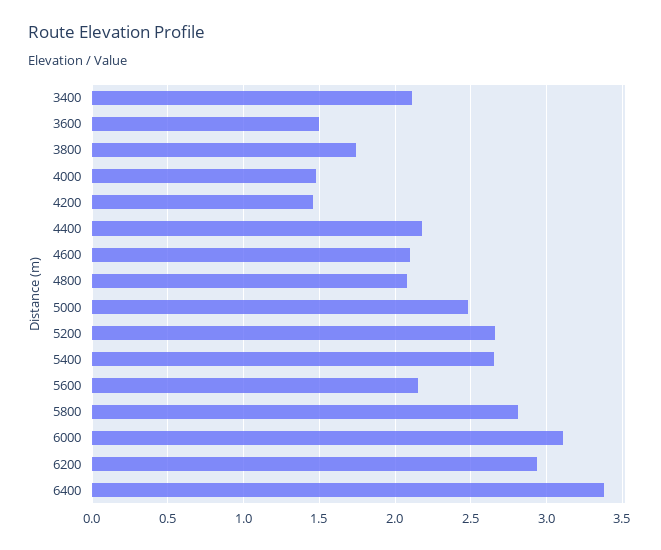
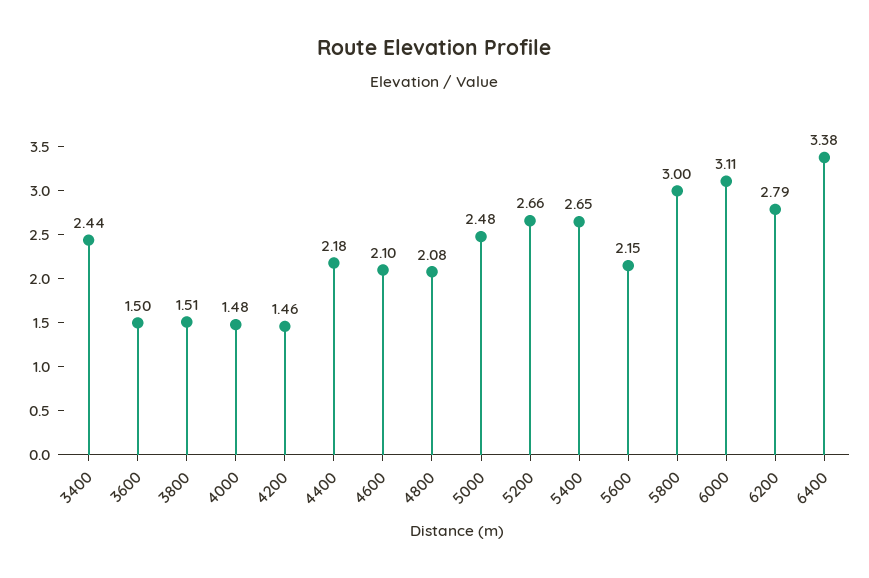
  {
-   "3400": 2.1,
+   "3400": 2.44,
    "3600": 1.5,
-   "3800": 1.75,
+   "3800": 1.51,
    "4000": 1.48,
    "4200": 1.46,
    "4400": 2.18,
    "4600": 2.1,
    "4800": 2.08,
    "5000": 2.48,
    "5200": 2.66,
    "5400": 2.65,
    "5600": 2.15,
-   "5800": 2.8,
+   "5800": 3,
    "6000": 3.11,
-   "6200": 2.95,
+   "6200": 2.79,
    "6400": 3.38
  }

